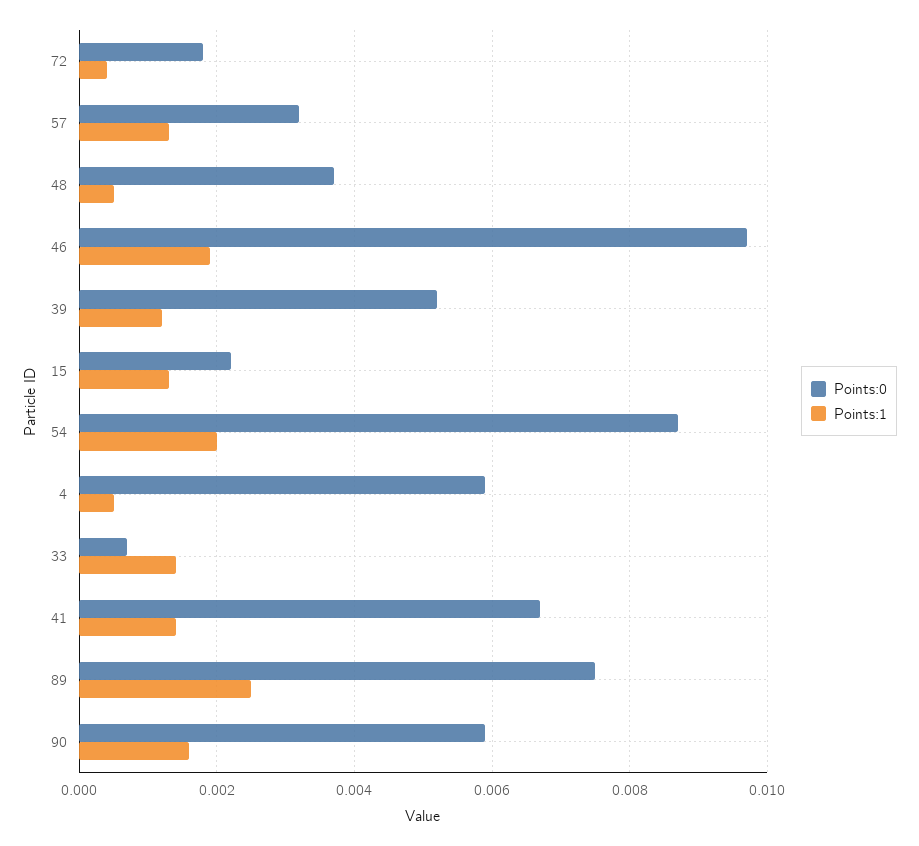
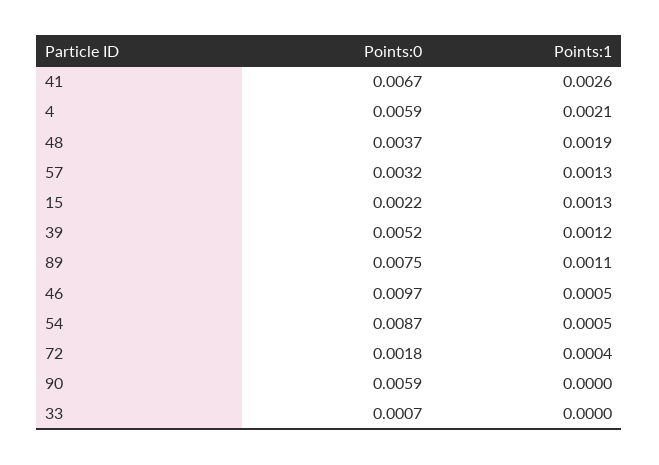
  {
    "Points:0": {
      "72": 0.0018,
      "57": 0.0032,
      "48": 0.0037,
      "46": 0.0097,
      "39": 0.0052,
      "15": 0.0022,
      "54": 0.0087,
      "4": 0.0059,
      "33": 0.0007,
      "41": 0.0067,
      "89": 0.0075,
      "90": 0.0059
    },
    "Points:1": {
      "72": 0.0004,
      "57": 0.0013,
-     "48": 0.0005,
+     "48": 0.0019,
-     "46": 0.002,
+     "46": 0.0005,
      "39": 0.0012,
      "15": 0.0013,
-     "54": 0.002,
+     "54": 0.0005,
-     "4": 0.0005,
+     "4": 0.0021,
-     "33": 0.0015,
+     "33": 0,
-     "41": 0.0015,
+     "41": 0.0026,
-     "89": 0.0025,
+     "89": 0.0011,
-     "90": 0.0015
+     "90": 0
    }
  }

